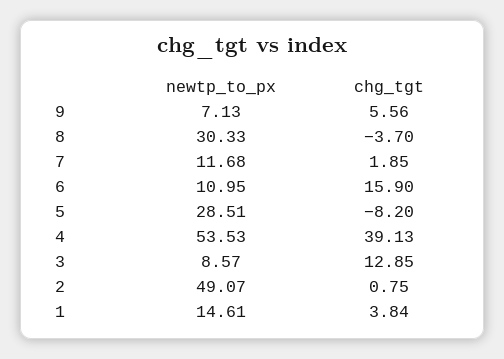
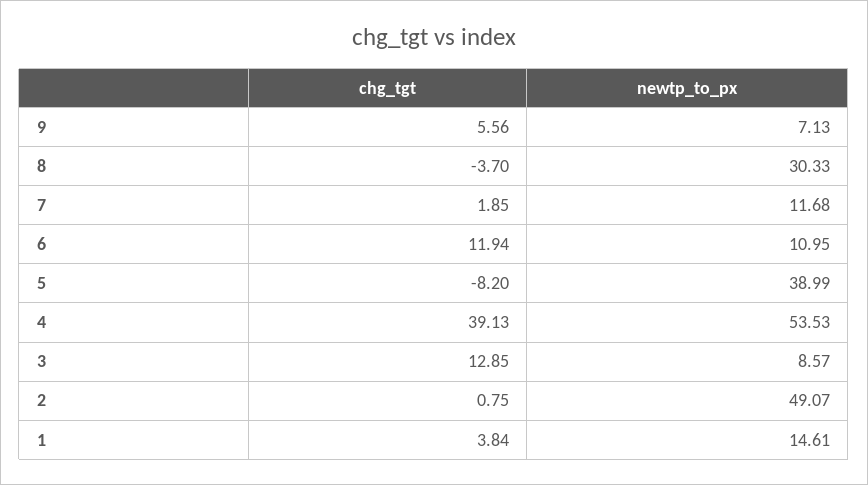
  {
    "newtp_to_px": {
      "9": 7.13,
      "8": 30.33,
      "7": 11.68,
      "6": 10.95,
-     "5": 28.51,
+     "5": 38.99,
      "4": 53.53,
      "3": 8.57,
      "2": 49.07,
      "1": 14.61
    },
    "chg_tgt": {
      "9": 5.56,
      "8": -3.7,
      "7": 1.85,
-     "6": 15.9,
+     "6": 11.94,
      "5": -8.2,
      "4": 39.13,
      "3": 12.85,
      "2": 0.75,
      "1": 3.84
    }
  }

